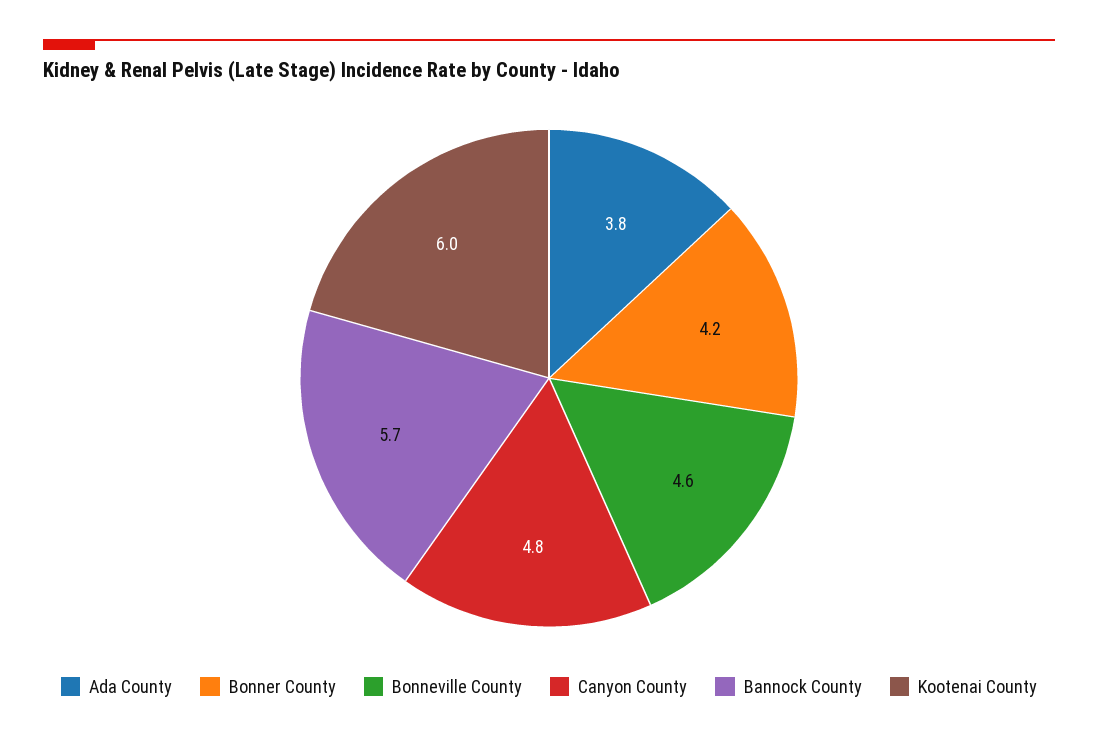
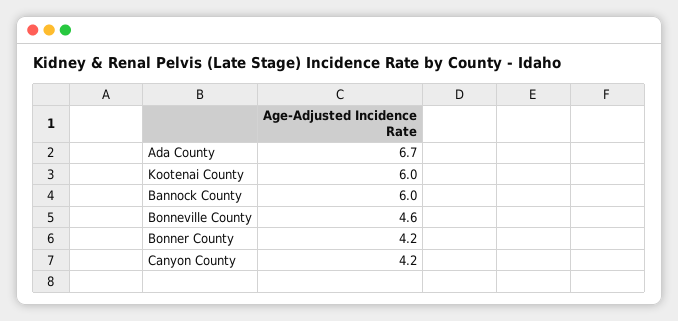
  {
-   "Ada County": 3.8,
+   "Ada County": 6.7,
    "Bonner County": 4.2,
    "Bonneville County": 4.6,
-   "Canyon County": 4.8,
+   "Canyon County": 4.2,
-   "Bannock County": 5.7,
+   "Bannock County": 6,
    "Kootenai County": 6
  }

